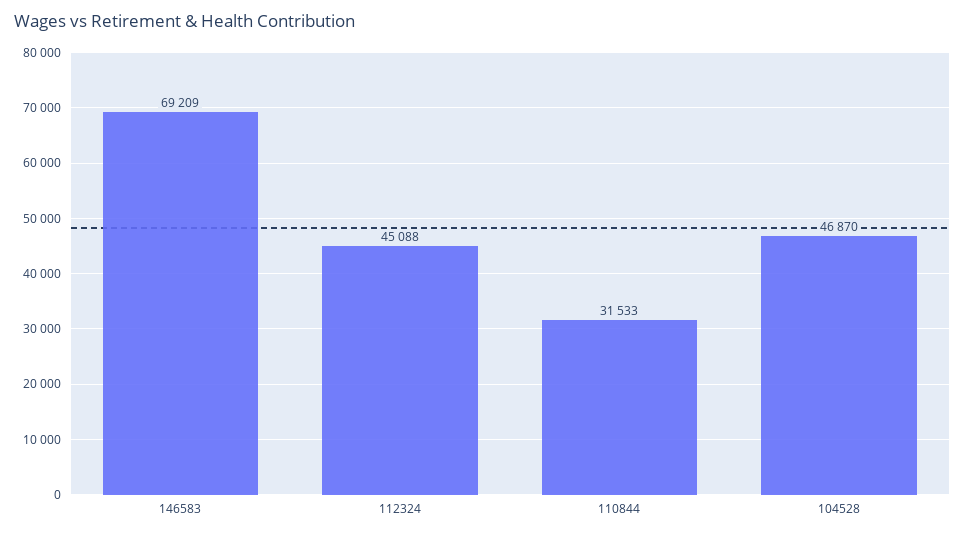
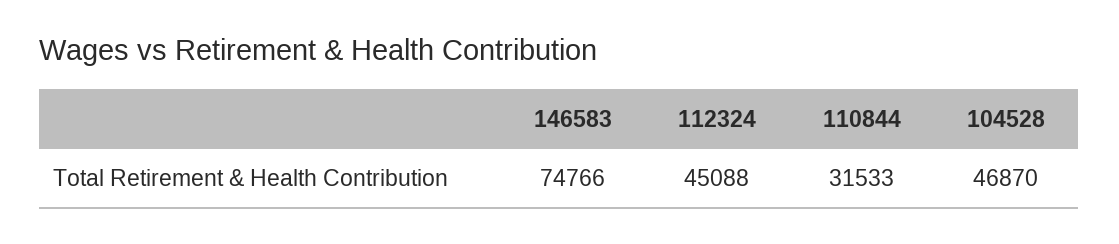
  {
-   "146583": 69209,
+   "146583": 74766,
    "112324": 45088,
    "110844": 31533,
    "104528": 46870
  }

